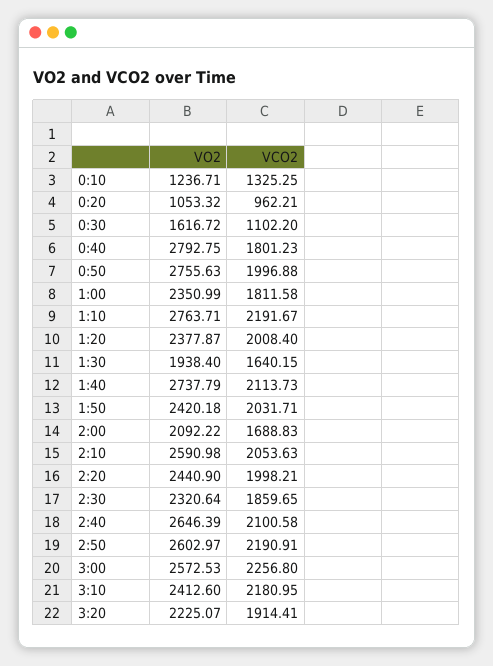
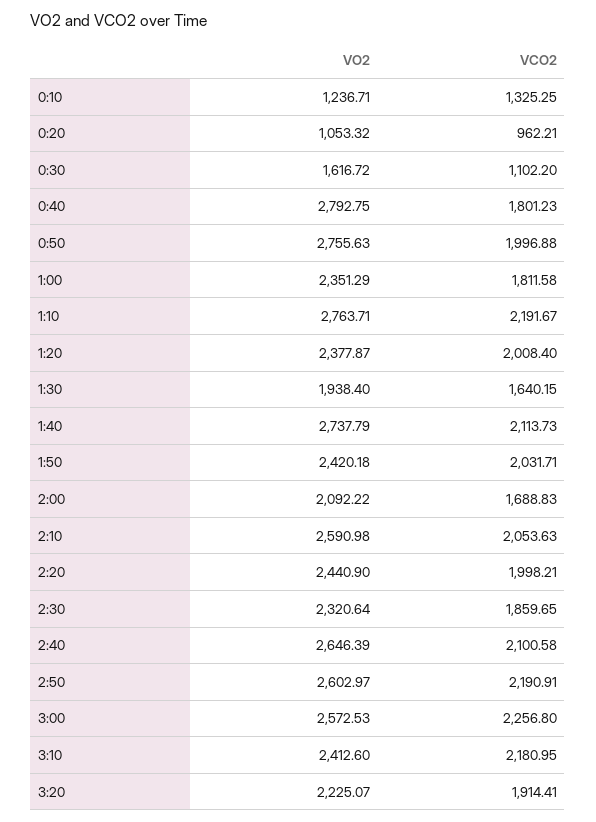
  {
    "VO2": {
      "0:10": 1236.71,
      "0:20": 1053.32,
      "0:30": 1616.72,
      "0:40": 2792.75,
      "0:50": 2755.63,
-     "1:00": 2350.99,
+     "1:00": 2351.29,
      "1:10": 2763.71,
      "1:20": 2377.87,
      "1:30": 1938.4,
      "1:40": 2737.79,
      "1:50": 2420.18,
      "2:00": 2092.22,
      "2:10": 2590.98,
      "2:20": 2440.9,
      "2:30": 2320.64,
      "2:40": 2646.39,
      "2:50": 2602.97,
      "3:00": 2572.53,
      "3:10": 2412.6,
      "3:20": 2225.07
    },
    "VCO2": {
      "0:10": 1325.25,
      "0:20": 962.21,
      "0:30": 1102.2,
      "0:40": 1801.23,
      "0:50": 1996.88,
      "1:00": 1811.58,
      "1:10": 2191.67,
      "1:20": 2008.4,
      "1:30": 1640.15,
      "1:40": 2113.73,
      "1:50": 2031.71,
      "2:00": 1688.83,
      "2:10": 2053.63,
      "2:20": 1998.21,
      "2:30": 1859.65,
      "2:40": 2100.58,
      "2:50": 2190.91,
      "3:00": 2256.8,
      "3:10": 2180.95,
      "3:20": 1914.41
    }
  }

